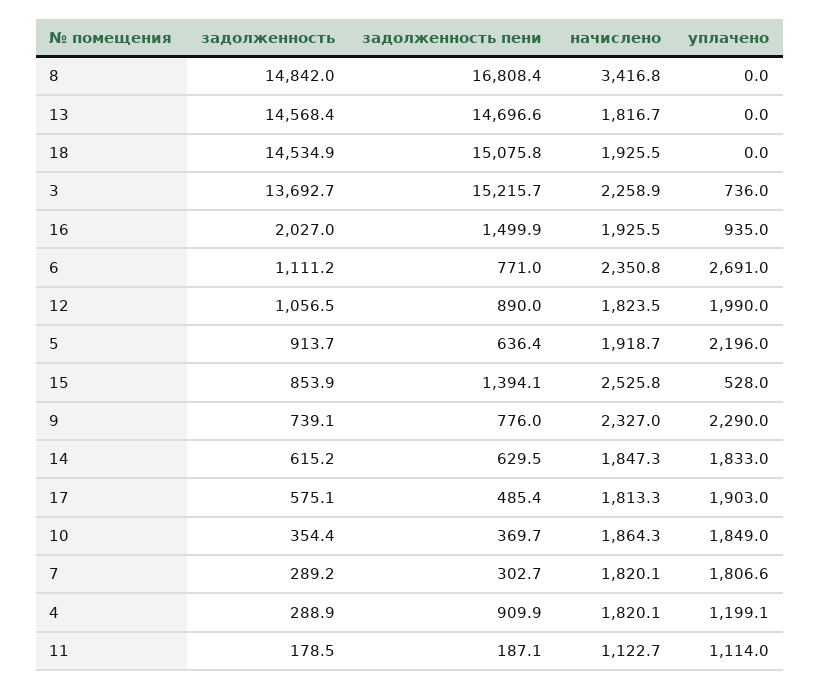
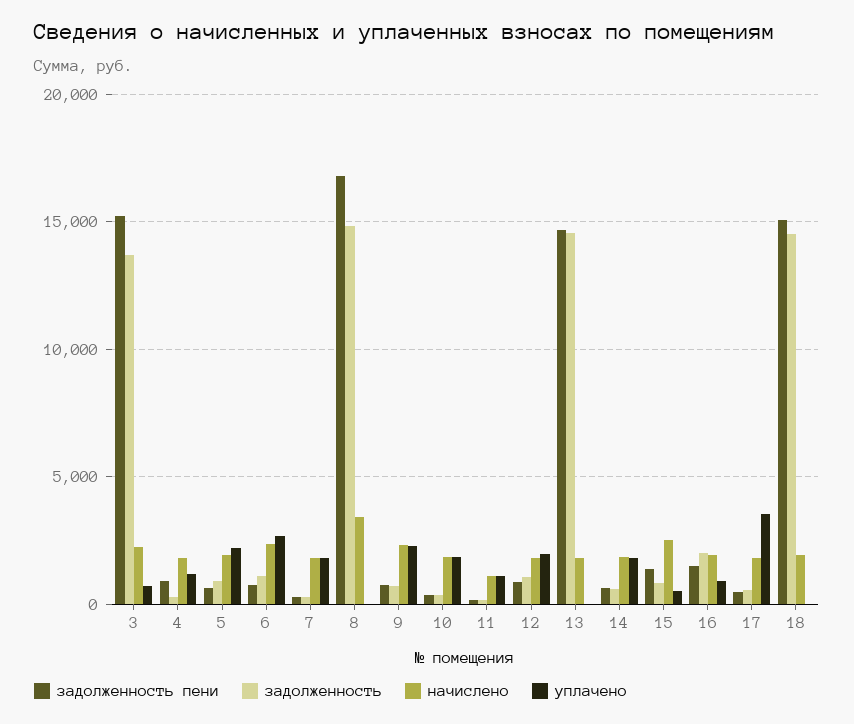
  {
    "задолженность": {
      "8": 14842,
      "13": 14568.4,
      "18": 14534.9,
      "3": 13692.7,
      "16": 2027,
      "6": 1111.2,
      "12": 1056.5,
      "5": 913.7,
      "15": 853.9,
      "9": 739.1,
      "14": 615.2,
      "17": 575.1,
      "10": 354.4,
      "7": 289.2,
      "4": 288.9,
      "11": 178.5
    },
    "задолженность пени": {
      "8": 16808.4,
      "13": 14696.6,
      "18": 15075.8,
      "3": 15215.7,
      "16": 1499.9,
      "6": 771,
      "12": 890,
      "5": 636.4,
      "15": 1394.1,
      "9": 776,
      "14": 629.5,
      "17": 485.4,
      "10": 369.7,
      "7": 302.7,
      "4": 909.9,
      "11": 187.1
    },
    "начислено": {
      "8": 3416.8,
      "13": 1816.7,
      "18": 1925.5,
      "3": 2258.9,
      "16": 1925.5,
      "6": 2350.8,
      "12": 1823.5,
      "5": 1918.7,
      "15": 2525.8,
      "9": 2327,
      "14": 1847.3,
      "17": 1813.3,
      "10": 1864.3,
      "7": 1820.1,
      "4": 1820.1,
      "11": 1122.7
    },
    "уплачено": {
      "8": 0,
      "13": 0,
      "18": 0,
      "3": 736,
      "16": 935,
      "6": 2691,
      "12": 1990,
      "5": 2196,
      "15": 528,
      "9": 2290,
      "14": 1833,
-     "17": 1903,
+     "17": 3500,
      "10": 1849,
      "7": 1806.6,
      "4": 1199.1,
      "11": 1114
    }
  }

